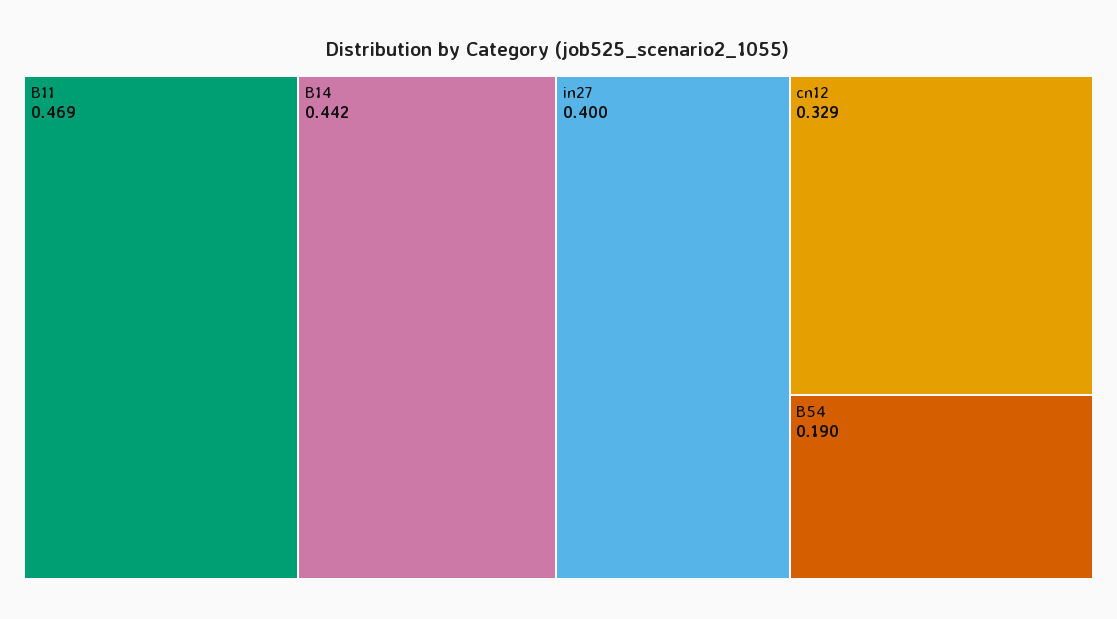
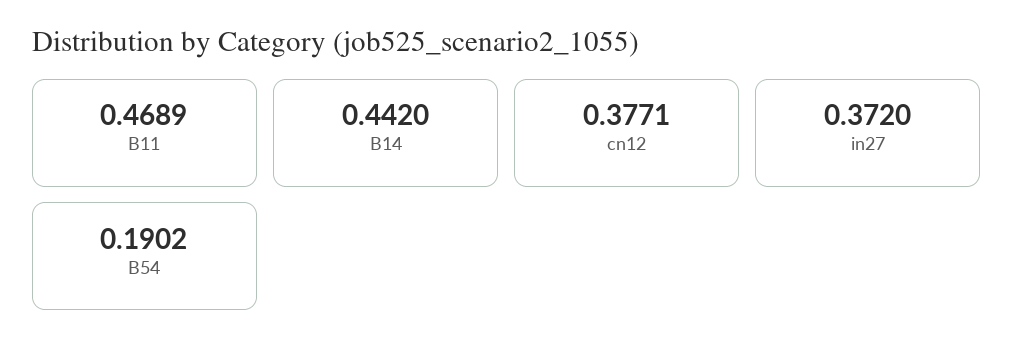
  {
    "B11": 0.4689,
    "B14": 0.442,
-   "in27": 0.4,
+   "in27": 0.372,
-   "cn12": 0.329,
+   "cn12": 0.3771,
    "B54": 0.1902
  }

